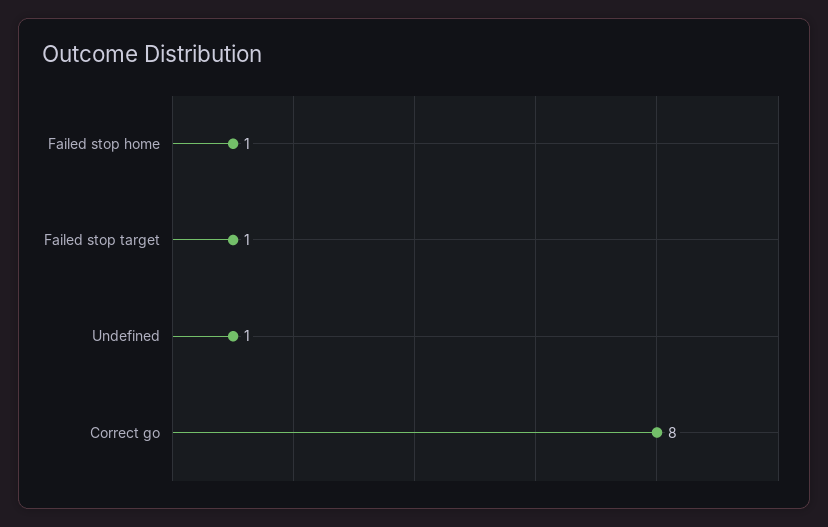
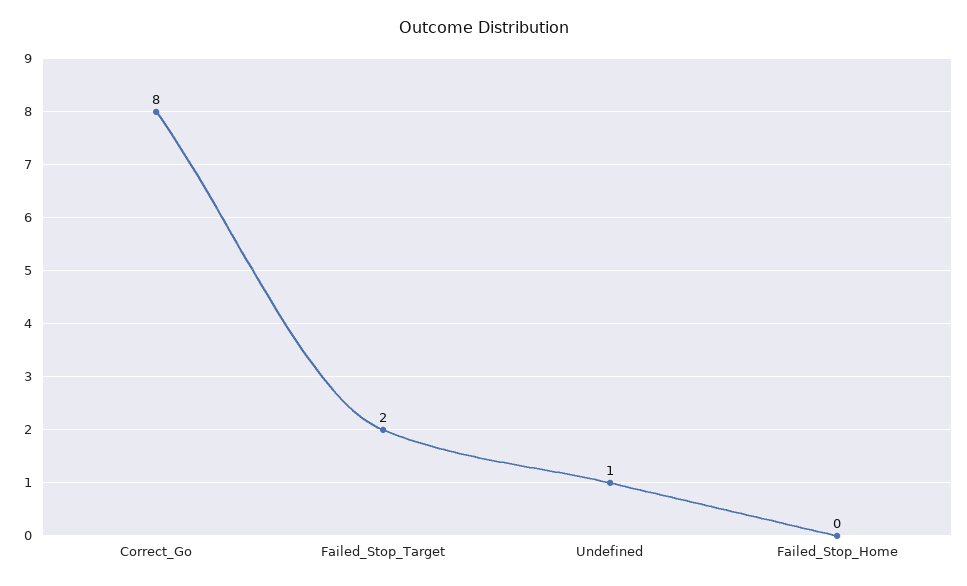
  {
-   "Failed stop home": 1,
+   "Failed stop home": 0,
-   "Failed stop target": 1,
+   "Failed stop target": 2,
    "Undefined": 1,
    "Correct go": 8
  }

